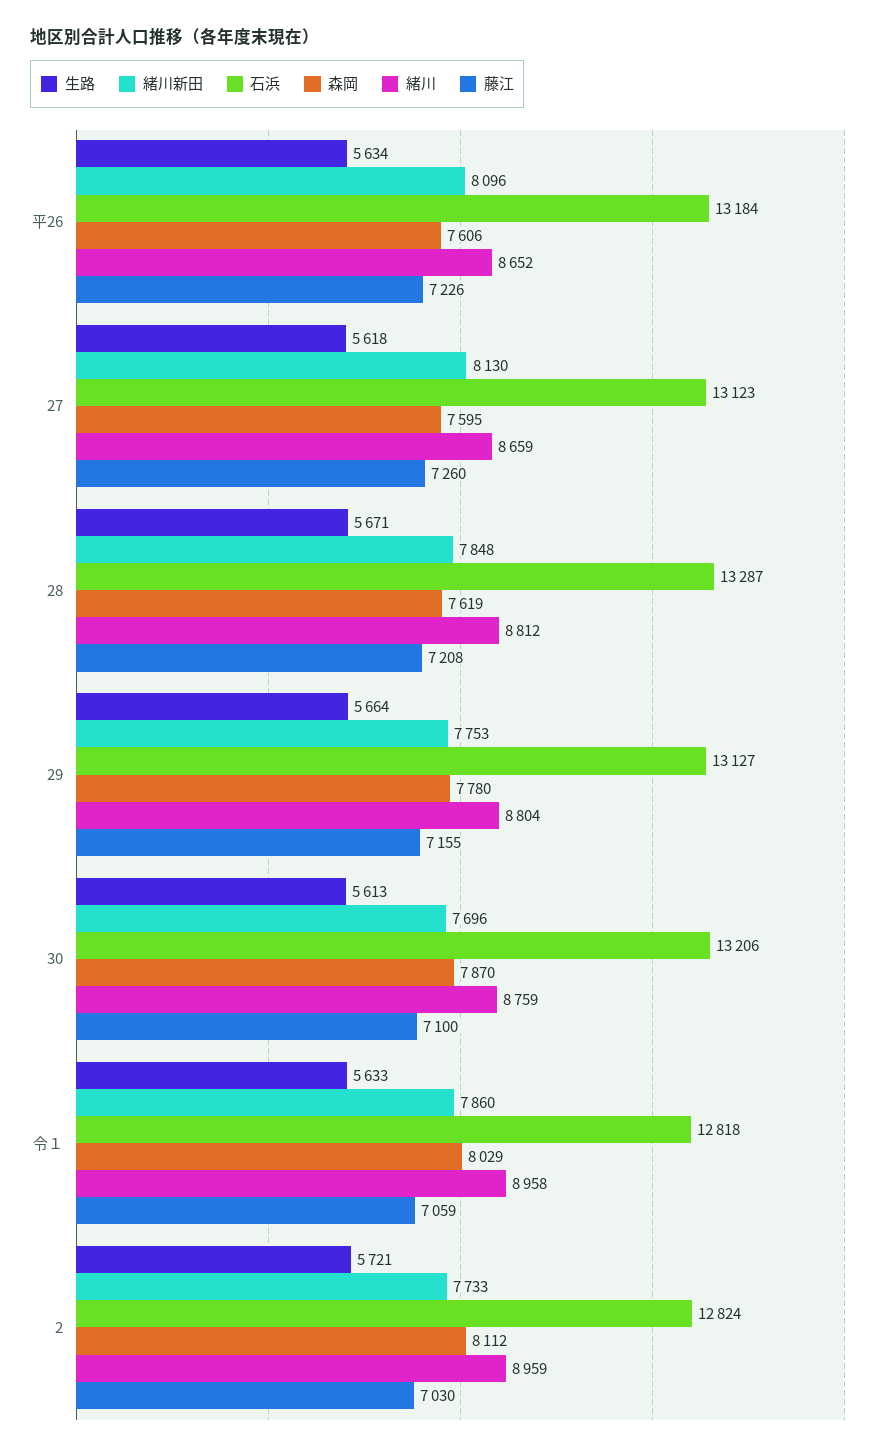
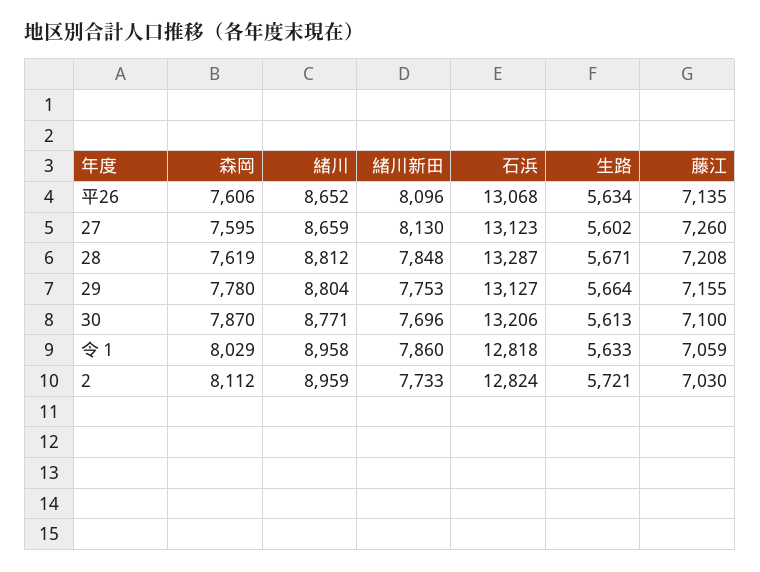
  {
    "生路": {
      "平26": 5634,
-     "27": 5618,
+     "27": 5602,
      "28": 5671,
      "29": 5664,
      "30": 5613,
      "令１": 5633,
      "2": 5721
    },
    "緒川新田": {
      "平26": 8096,
      "27": 8130,
      "28": 7848,
      "29": 7753,
      "30": 7696,
      "令１": 7860,
      "2": 7733
    },
    "石浜": {
-     "平26": 13184,
+     "平26": 13068,
      "27": 13123,
      "28": 13287,
      "29": 13127,
      "30": 13206,
      "令１": 12818,
      "2": 12824
    },
    "森岡": {
      "平26": 7606,
      "27": 7595,
      "28": 7619,
      "29": 7780,
      "30": 7870,
      "令１": 8029,
      "2": 8112
    },
    "緒川": {
      "平26": 8652,
      "27": 8659,
      "28": 8812,
      "29": 8804,
-     "30": 8759,
+     "30": 8771,
      "令１": 8958,
      "2": 8959
    },
    "藤江": {
-     "平26": 7226,
+     "平26": 7135,
      "27": 7260,
      "28": 7208,
      "29": 7155,
      "30": 7100,
      "令１": 7059,
      "2": 7030
    }
  }

